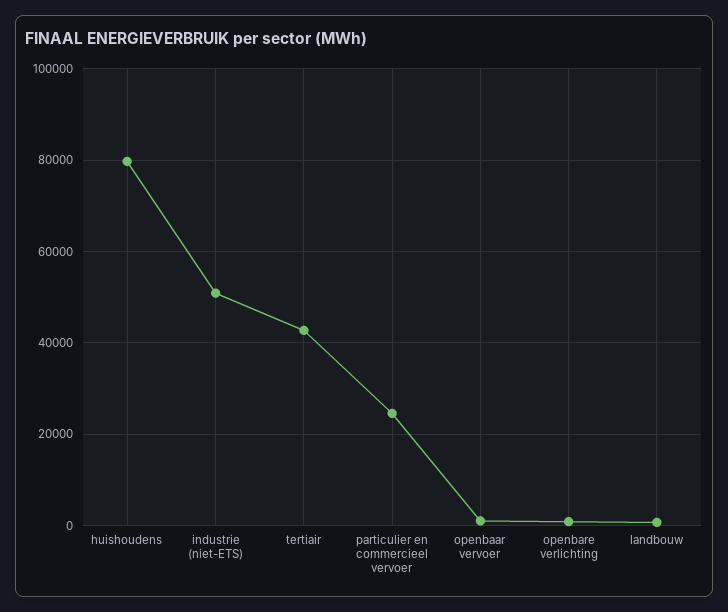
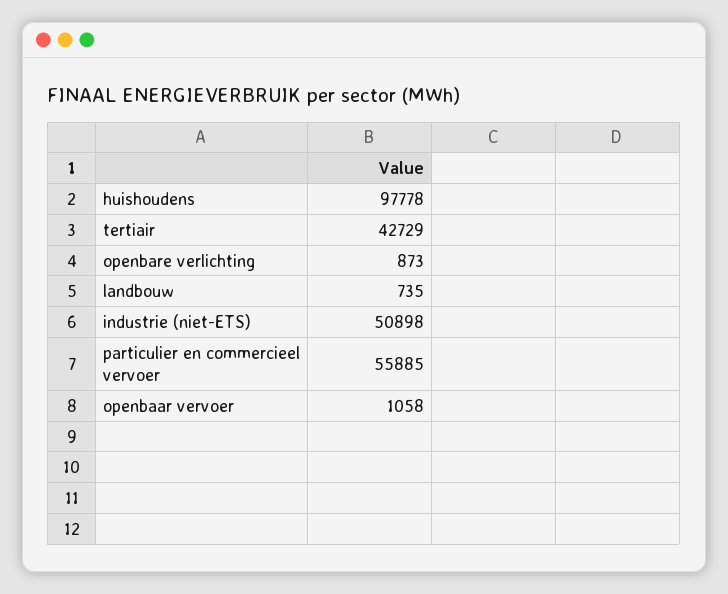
  {
-   "huishoudens": 80000,
+   "huishoudens": 97778,
    "industrie (niet-ETS)": 50898,
    "tertiair": 42729,
-   "particulier en commercieel vervoer": 24000,
+   "particulier en commercieel vervoer": 55885,
    "openbaar vervoer": 1058,
    "openbare verlichting": 873,
    "landbouw": 735
  }

